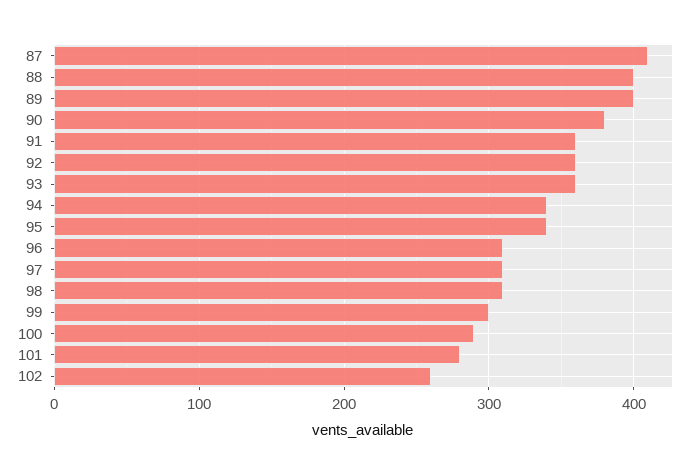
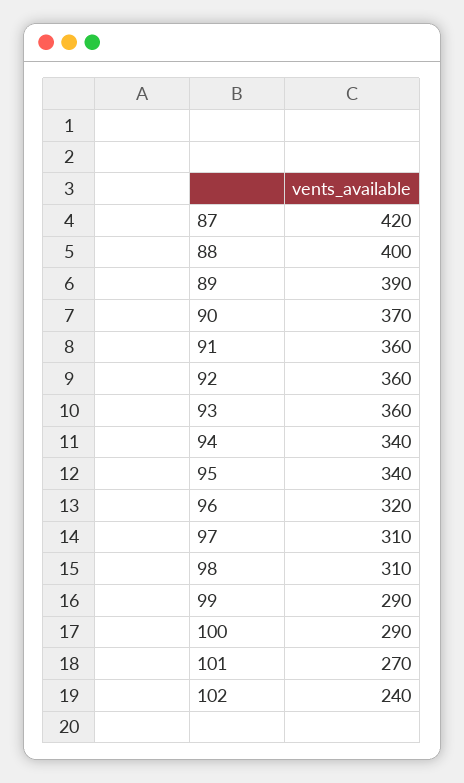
  {
-   "87": 410,
+   "87": 420,
    "88": 400,
-   "89": 400,
+   "89": 390,
-   "90": 380,
+   "90": 370,
    "91": 360,
    "92": 360,
    "93": 360,
    "94": 340,
    "95": 340,
-   "96": 310,
+   "96": 320,
    "97": 310,
    "98": 310,
-   "99": 300,
+   "99": 290,
    "100": 290,
-   "101": 280,
+   "101": 270,
-   "102": 260
+   "102": 240
  }

